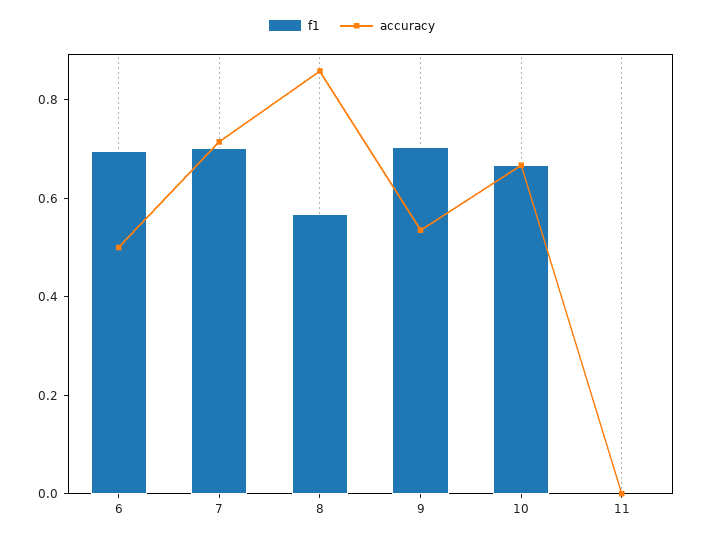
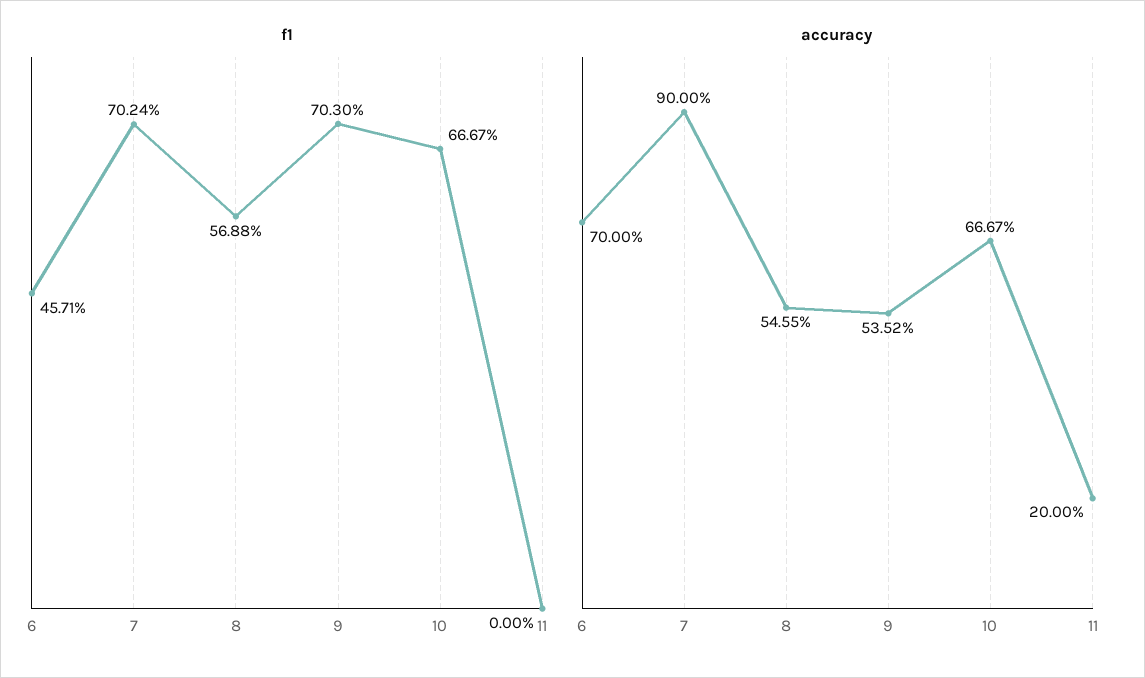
  {
    "f1": {
-     "6": 0.7,
+     "6": 0.4571,
      "7": 0.7024,
      "8": 0.5688,
      "9": 0.703,
      "10": 0.6667,
      "11": 0
    },
    "accuracy": {
-     "6": 0.5,
+     "6": 0.7,
-     "7": 0.7,
+     "7": 0.9,
-     "8": 0.85,
+     "8": 0.5455,
      "9": 0.5352,
      "10": 0.6667,
-     "11": 0
+     "11": 0.2
    }
  }

